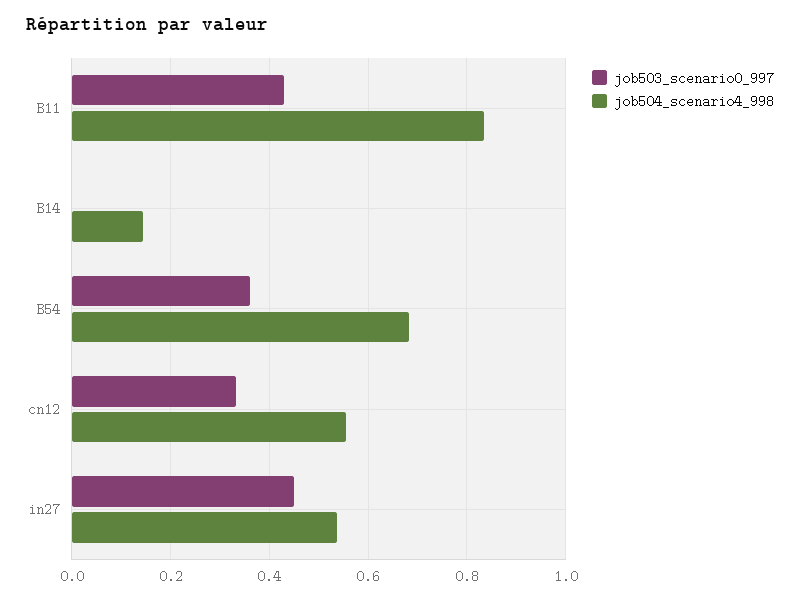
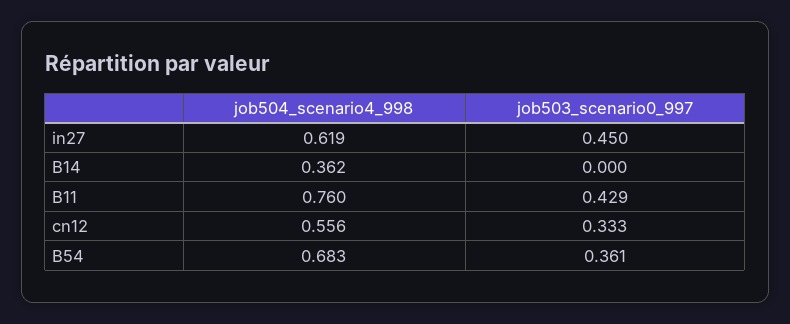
  {
    "job503_scenario0_997": {
      "B11": 0.429,
      "B14": 0,
      "B54": 0.361,
      "cn12": 0.333,
      "in27": 0.45
    },
    "job504_scenario4_998": {
-     "B11": 0.84,
+     "B11": 0.76,
-     "B14": 0.14,
+     "B14": 0.362,
      "B54": 0.683,
      "cn12": 0.556,
-     "in27": 0.54
+     "in27": 0.619
    }
  }

